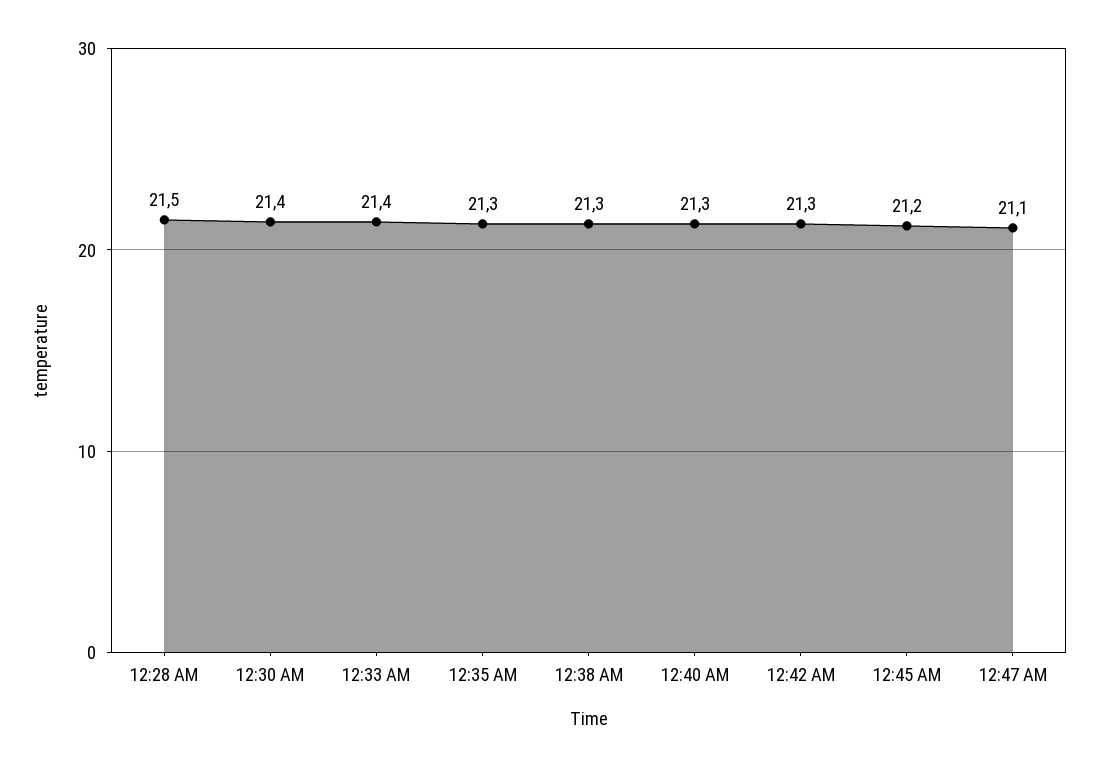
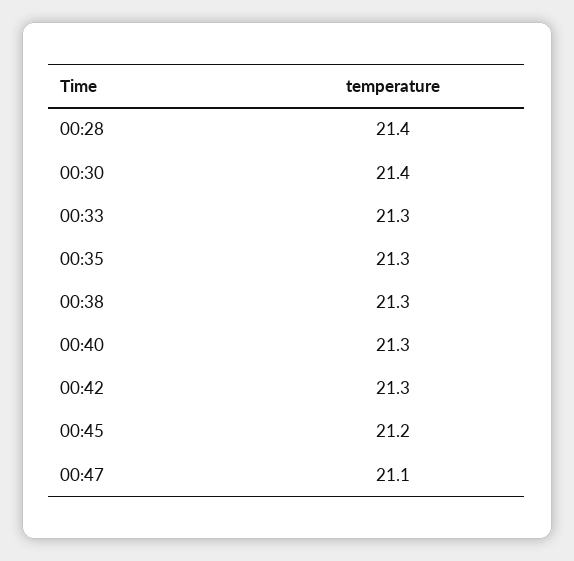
  {
-   "12:28 AM": 21.5,
+   "12:28 AM": 21.4,
    "12:30 AM": 21.4,
-   "12:33 AM": 21.4,
+   "12:33 AM": 21.3,
    "12:35 AM": 21.3,
    "12:38 AM": 21.3,
    "12:40 AM": 21.3,
    "12:42 AM": 21.3,
    "12:45 AM": 21.2,
    "12:47 AM": 21.1
  }

